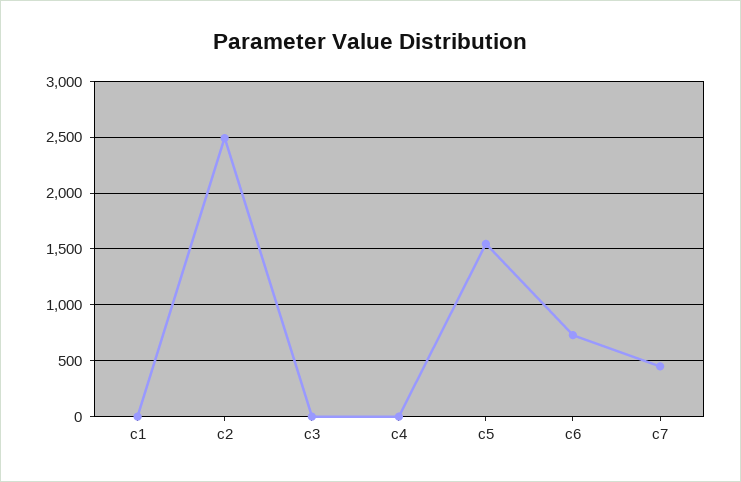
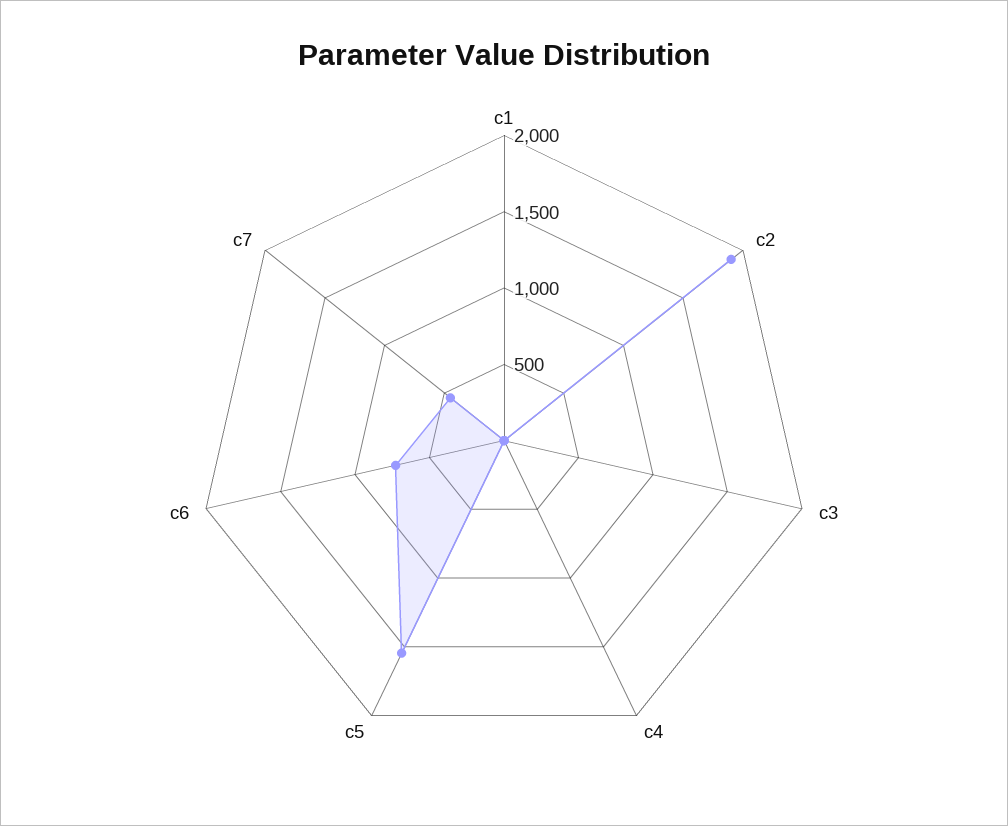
  {
    "c1": 0,
-   "c2": 2500,
+   "c2": 1900,
    "c3": 0,
    "c4": 0,
    "c5": 1500,
    "c6": 700,
    "c7": 500
  }

